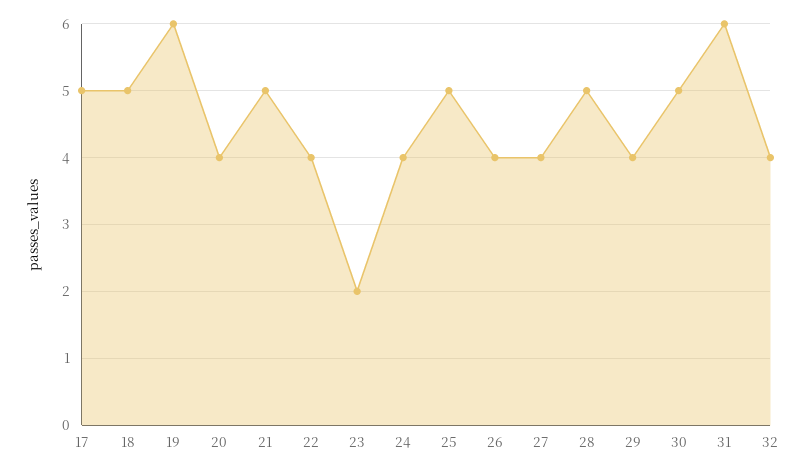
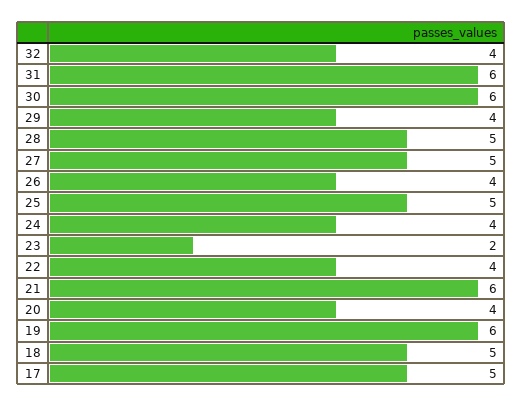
  {
    "17": 5,
    "18": 5,
    "19": 6,
    "20": 4,
-   "21": 5,
+   "21": 6,
    "22": 4,
    "23": 2,
    "24": 4,
    "25": 5,
    "26": 4,
-   "27": 4,
+   "27": 5,
    "28": 5,
    "29": 4,
-   "30": 5,
+   "30": 6,
    "31": 6,
    "32": 4
  }

